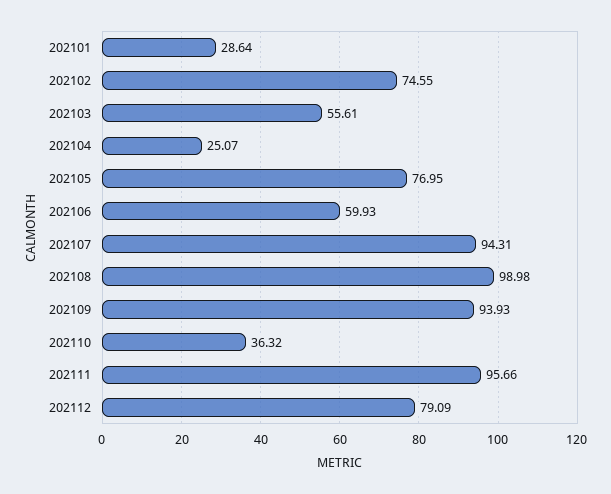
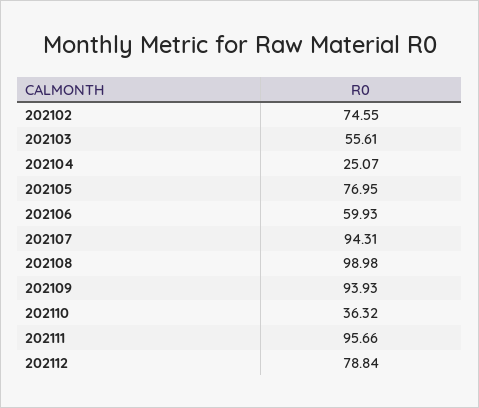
  {
-   "202101": 28.64,
    "202102": 74.55,
    "202103": 55.61,
    "202104": 25.07,
    "202105": 76.95,
    "202106": 59.93,
    "202107": 94.31,
    "202108": 98.98,
    "202109": 93.93,
    "202110": 36.32,
    "202111": 95.66,
-   "202112": 79.09
+   "202112": 78.84
  }

